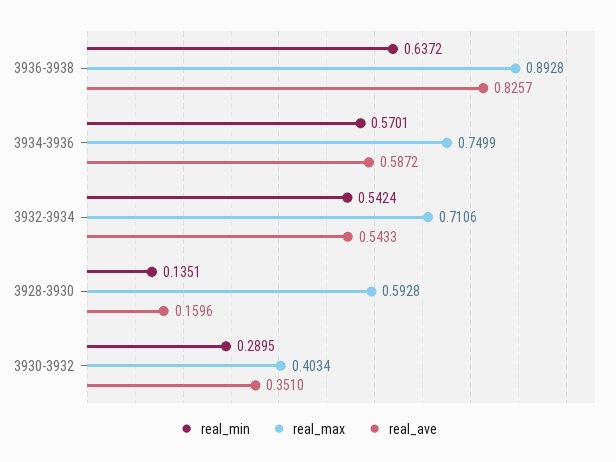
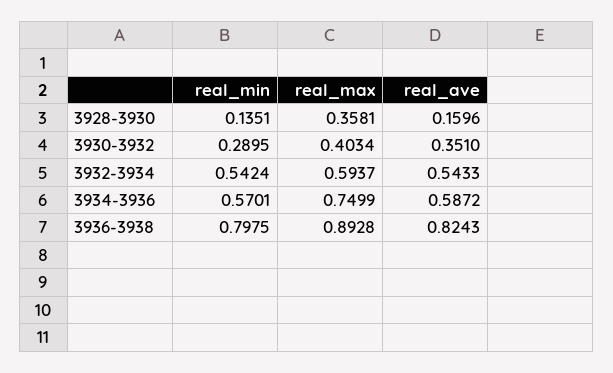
  {
    "real_min": {
-     "3936-3938": 0.6372,
+     "3936-3938": 0.7975,
      "3934-3936": 0.5701,
      "3932-3934": 0.5424,
      "3928-3930": 0.1351,
      "3930-3932": 0.2895
    },
    "real_max": {
      "3936-3938": 0.8928,
      "3934-3936": 0.7499,
-     "3932-3934": 0.7106,
+     "3932-3934": 0.5937,
-     "3928-3930": 0.5928,
+     "3928-3930": 0.3581,
      "3930-3932": 0.4034
    },
    "real_ave": {
-     "3936-3938": 0.8257,
+     "3936-3938": 0.8243,
      "3934-3936": 0.5872,
      "3932-3934": 0.5433,
      "3928-3930": 0.1596,
      "3930-3932": 0.351
    }
  }

